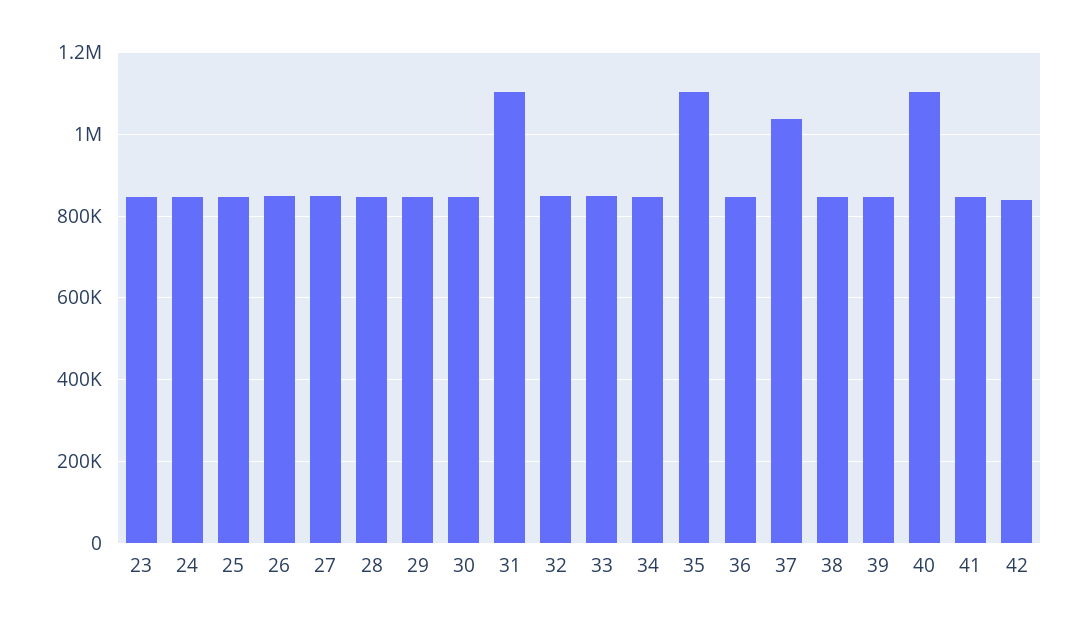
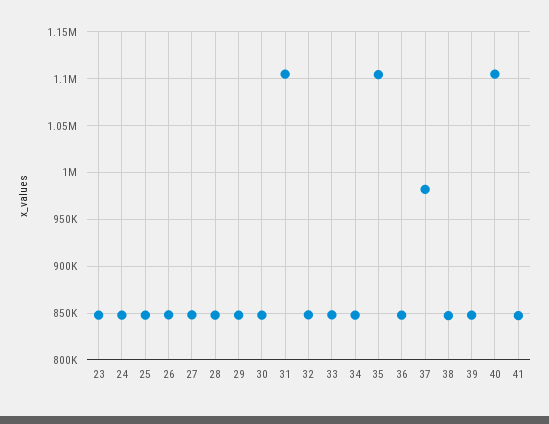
  {
    "23": 850000,
    "24": 850000,
    "25": 850000,
    "26": 850000,
    "27": 850000,
    "28": 850000,
    "29": 850000,
    "30": 850000,
    "31": 1100000,
    "32": 850000,
    "33": 850000,
    "34": 850000,
    "35": 1100000,
    "36": 850000,
-   "37": 1040000,
+   "37": 980000,
    "38": 850000,
    "39": 850000,
    "40": 1100000,
-   "41": 850000,
+   "41": 850000
-   "42": 840000
  }

